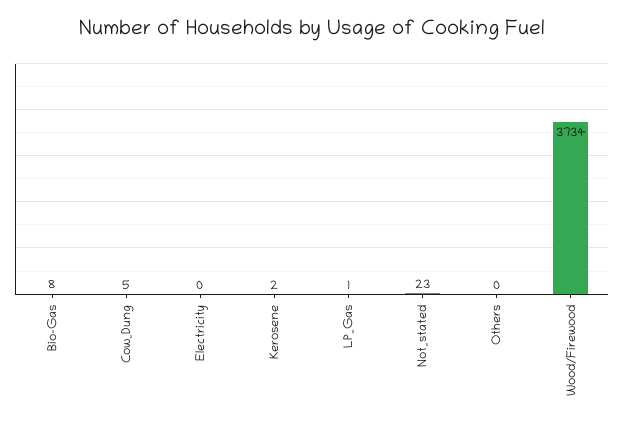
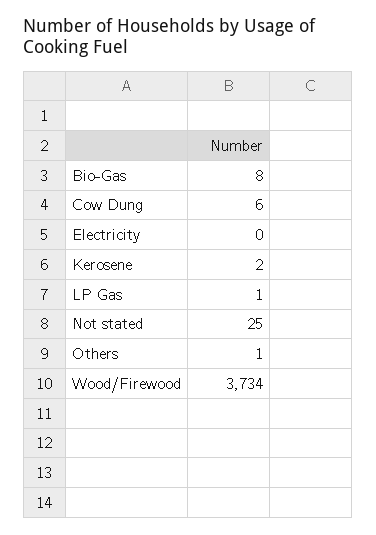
  {
    "Bio-Gas": 8,
-   "Cow_Dung": 5,
+   "Cow_Dung": 6,
    "Electricity": 0,
    "Kerosene": 2,
    "LP_Gas": 1,
-   "Not_stated": 23,
+   "Not_stated": 25,
-   "Others": 0,
+   "Others": 1,
    "Wood/Firewood": 3734
  }

